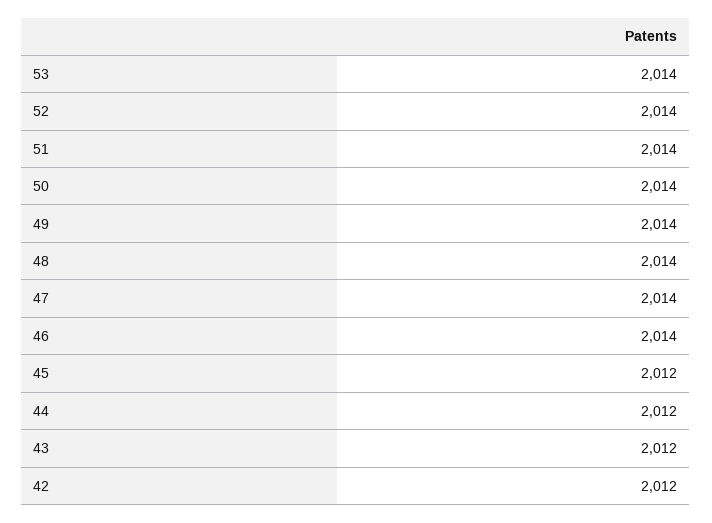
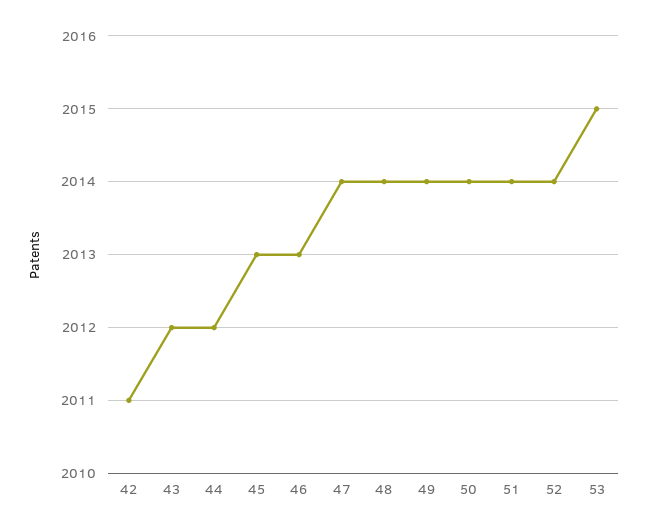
  {
-   "53": 2014,
+   "53": 2015,
    "52": 2014,
    "51": 2014,
    "50": 2014,
    "49": 2014,
    "48": 2014,
    "47": 2014,
-   "46": 2014,
+   "46": 2013,
-   "45": 2012,
+   "45": 2013,
    "44": 2012,
    "43": 2012,
-   "42": 2012
+   "42": 2011
  }

